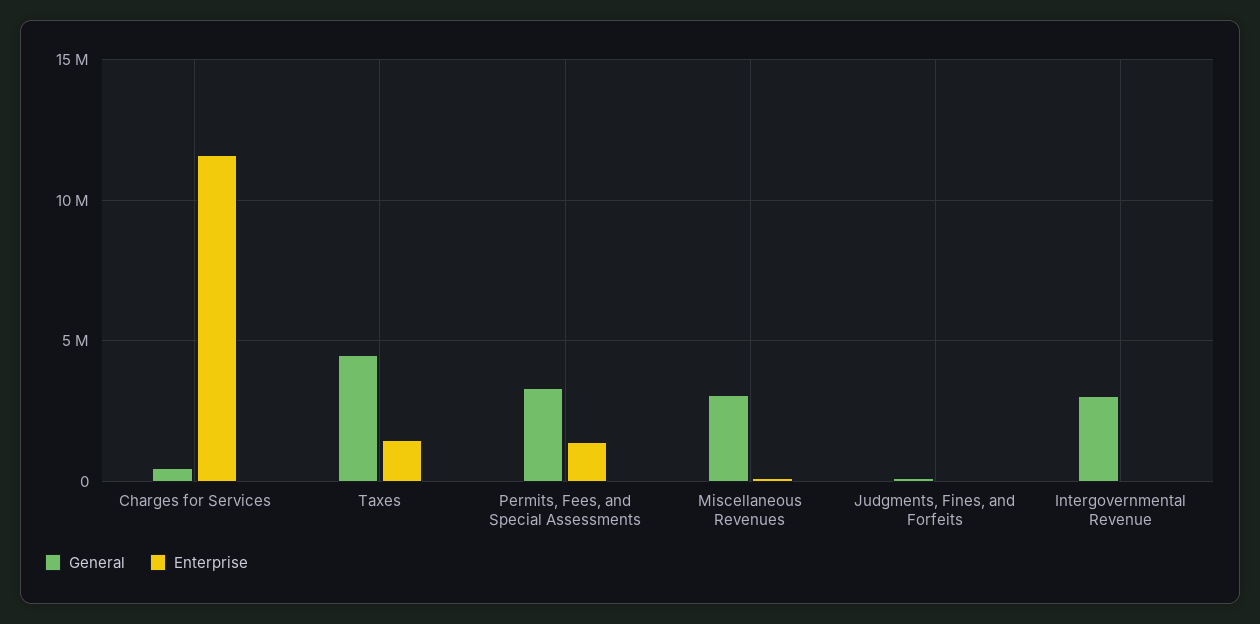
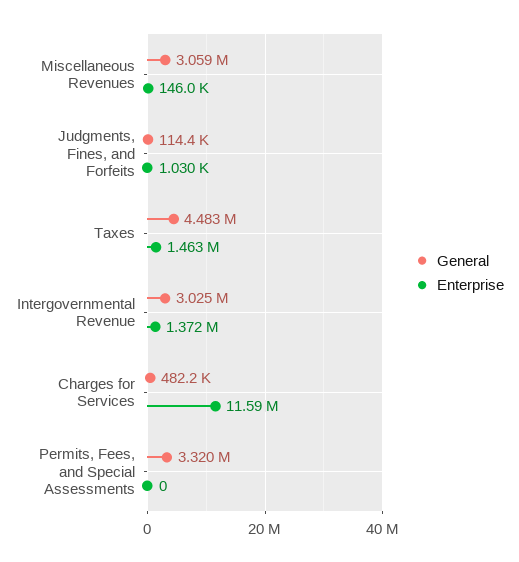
  {
    "General": {
      "Charges for Services": 482200,
      "Taxes": 4483000,
      "Permits, Fees, and Special Assessments": 3320000,
      "Miscellaneous Revenues": 3059000,
      "Judgments, Fines, and Forfeits": 114400,
      "Intergovernmental Revenue": 3025000
    },
    "Enterprise": {
      "Charges for Services": 11590000,
      "Taxes": 1463000,
-     "Permits, Fees, and Special Assessments": 1500000,
+     "Permits, Fees, and Special Assessments": 0,
      "Miscellaneous Revenues": 146000,
      "Judgments, Fines, and Forfeits": 1030,
-     "Intergovernmental Revenue": 0
+     "Intergovernmental Revenue": 1372000
    }
  }

